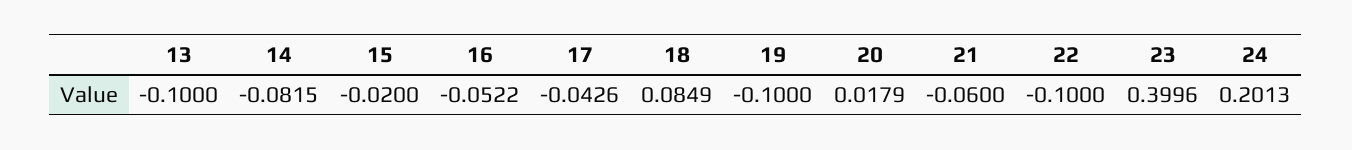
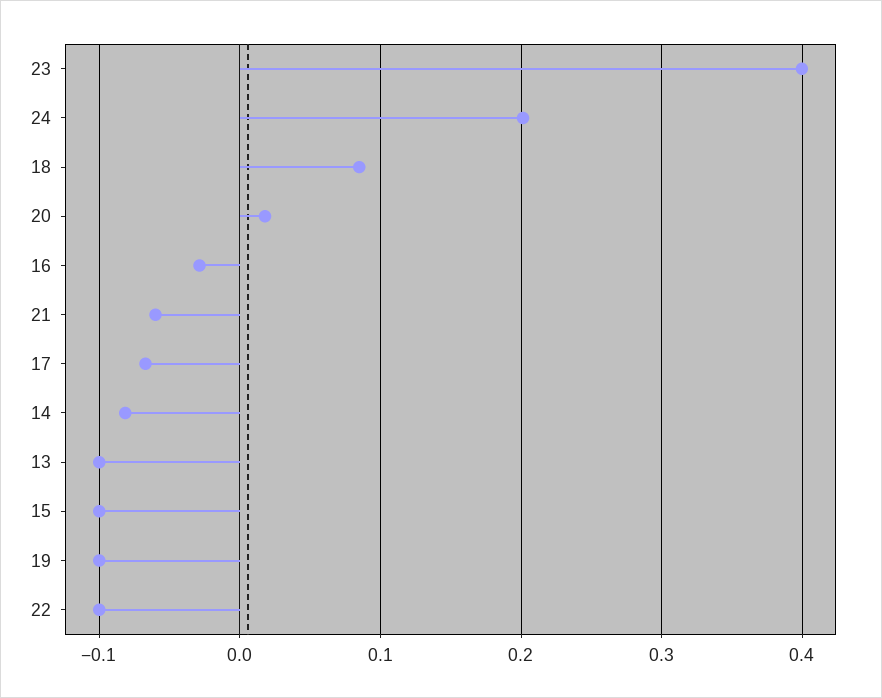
  {
    "13": -0.1,
    "14": -0.0815,
-   "15": -0.02,
+   "15": -0.1,
-   "16": -0.0522,
+   "16": -0.03,
-   "17": -0.0426,
+   "17": -0.07,
    "18": 0.0849,
    "19": -0.1,
    "20": 0.0179,
    "21": -0.06,
    "22": -0.1,
    "23": 0.3996,
    "24": 0.2013
  }

